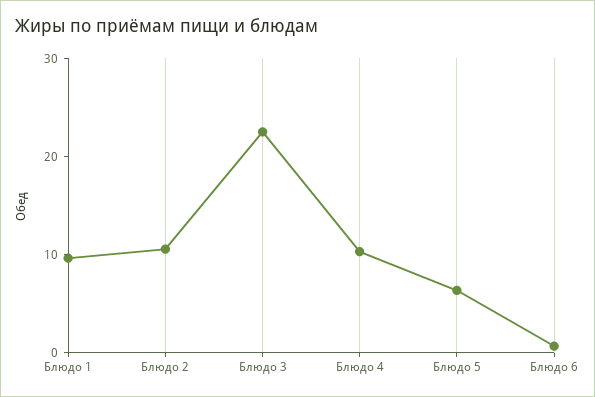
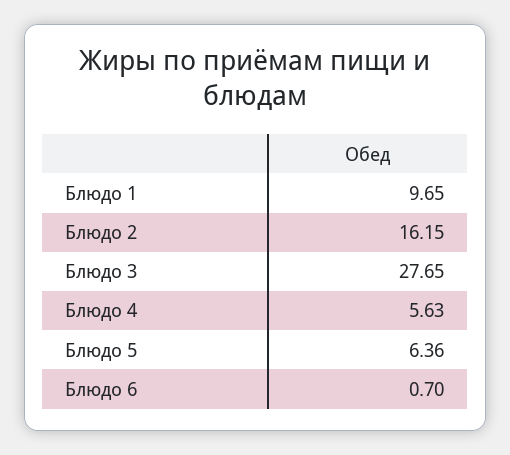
  {
    "Блюдо 1": 9.65,
-   "Блюдо 2": 10,
+   "Блюдо 2": 16.15,
-   "Блюдо 3": 22,
+   "Блюдо 3": 27.65,
-   "Блюдо 4": 10,
+   "Блюдо 4": 5.63,
    "Блюдо 5": 6.36,
    "Блюдо 6": 0.7
  }

